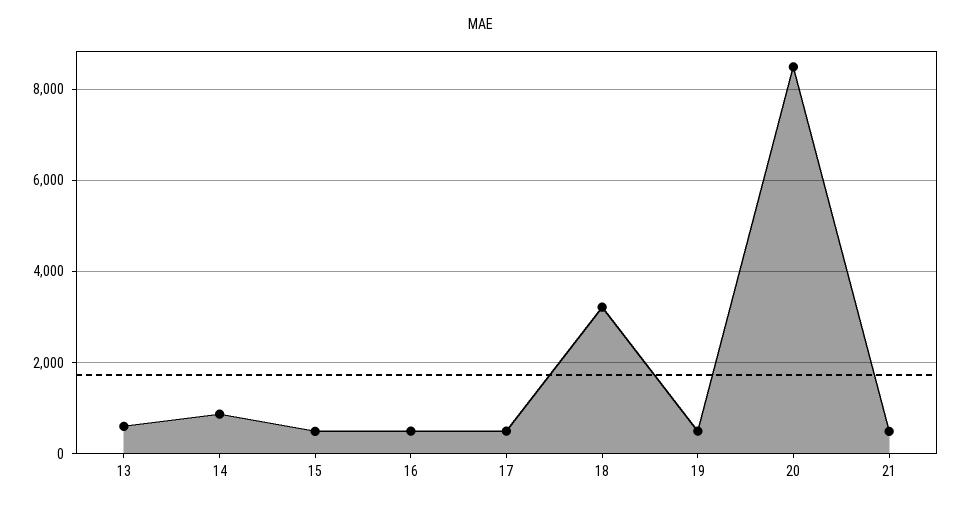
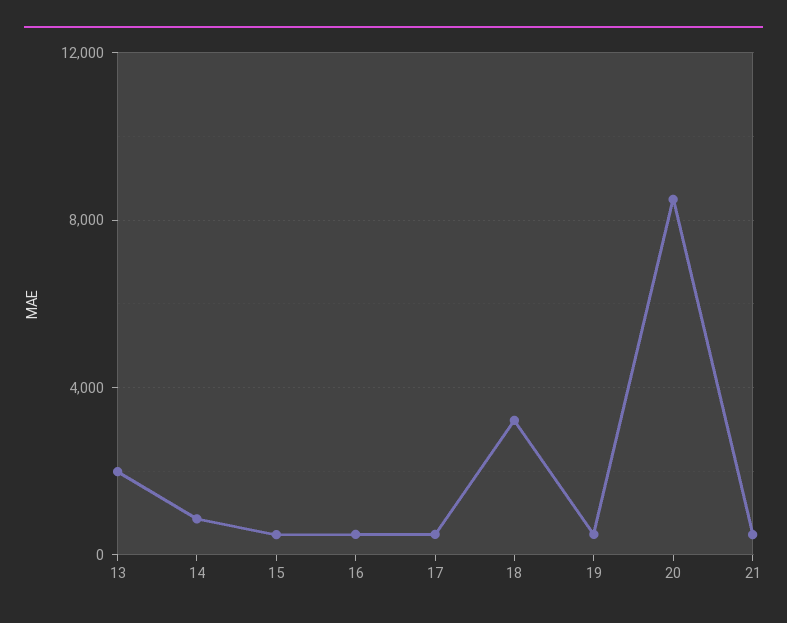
  {
-   "13": 600,
+   "13": 2000,
    "14": 800,
    "15": 400,
    "16": 400,
    "17": 400,
    "18": 3200,
    "19": 400,
    "20": 8400,
    "21": 400
  }

